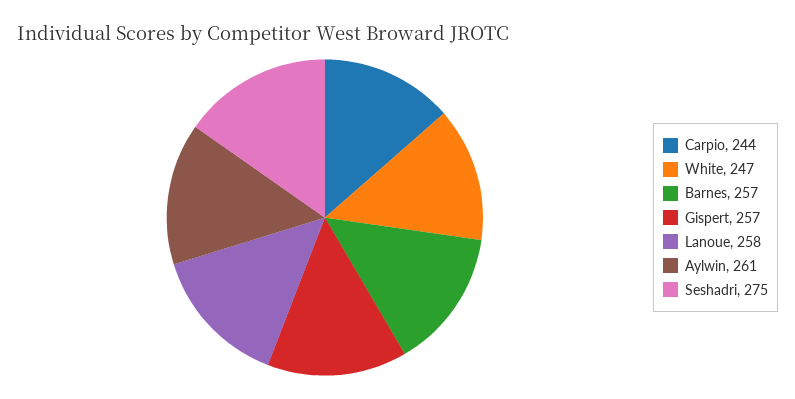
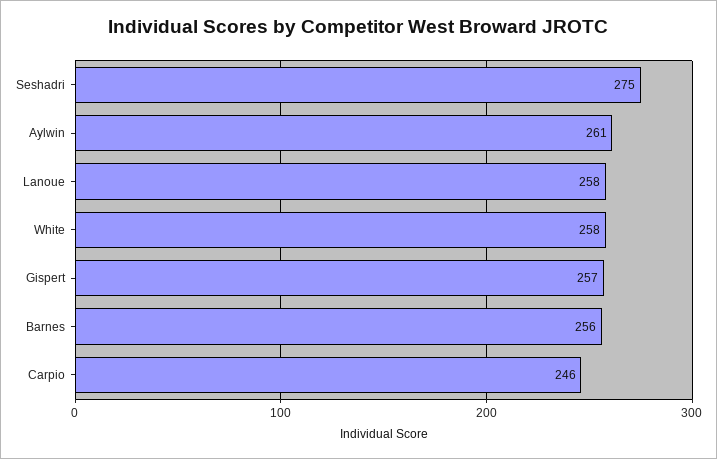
  {
-   "Carpio": 244,
+   "Carpio": 246,
-   "White": 247,
+   "White": 258,
-   "Barnes": 257,
+   "Barnes": 256,
    "Gispert": 257,
    "Lanoue": 258,
    "Aylwin": 261,
    "Seshadri": 275
  }

